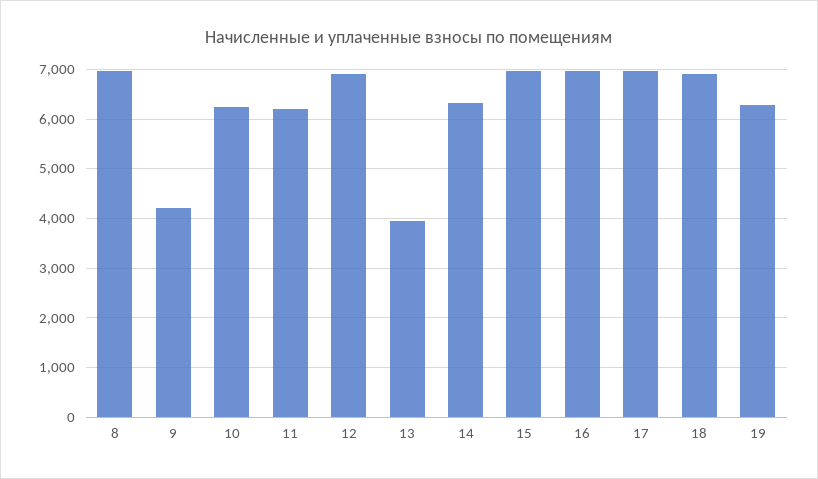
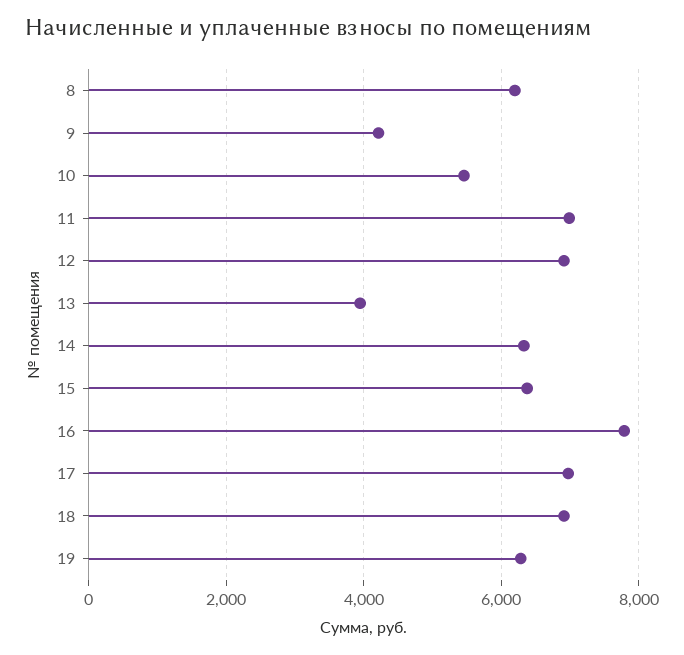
  {
-   "8": 7000,
+   "8": 6200,
    "9": 4200,
-   "10": 6200,
+   "10": 5400,
-   "11": 6200,
+   "11": 7000,
    "12": 7000,
    "13": 4000,
    "14": 6400,
-   "15": 7000,
+   "15": 6400,
-   "16": 7000,
+   "16": 7800,
    "17": 7000,
    "18": 7000,
    "19": 6200
  }

